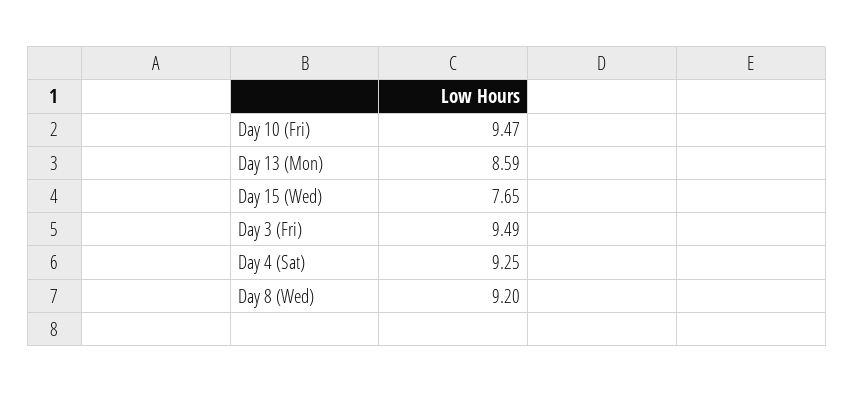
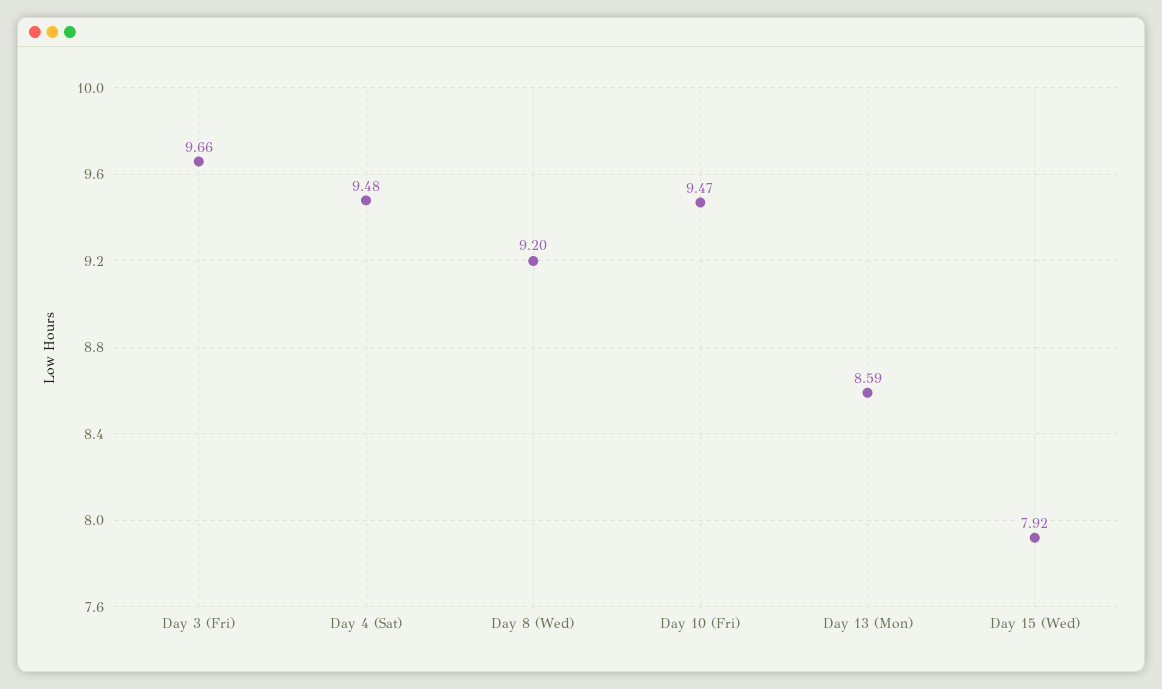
  {
    "Day 10 (Fri)": 9.47,
    "Day 13 (Mon)": 8.59,
-   "Day 15 (Wed)": 7.65,
+   "Day 15 (Wed)": 7.92,
-   "Day 3 (Fri)": 9.49,
+   "Day 3 (Fri)": 9.66,
-   "Day 4 (Sat)": 9.25,
+   "Day 4 (Sat)": 9.48,
    "Day 8 (Wed)": 9.2
  }

